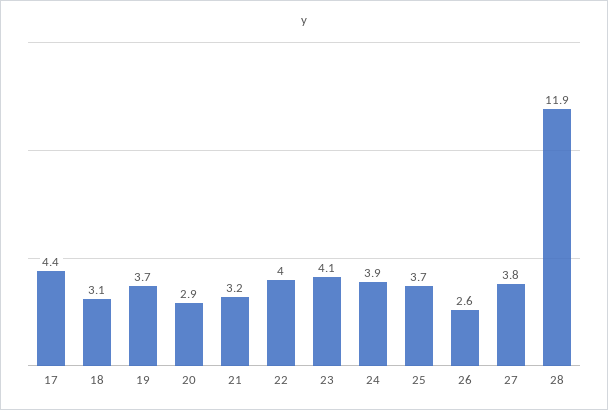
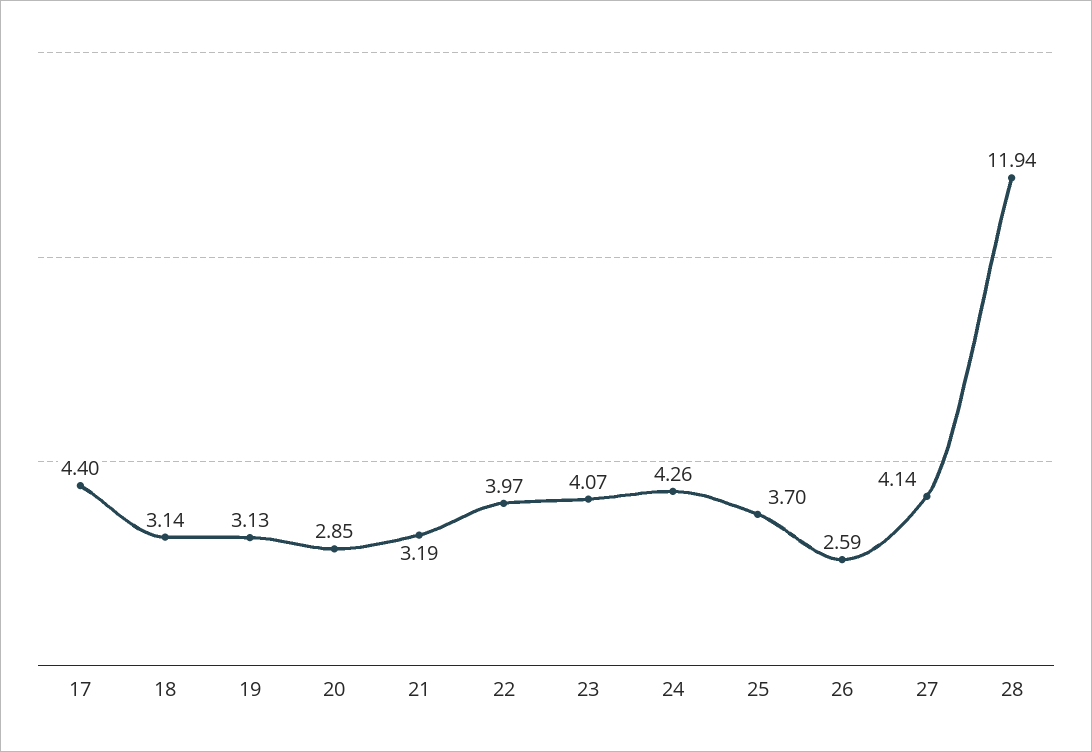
  {
    "17": 4.4,
    "18": 3.14,
-   "19": 3.7,
+   "19": 3.13,
    "20": 2.85,
    "21": 3.19,
    "22": 3.97,
    "23": 4.07,
-   "24": 3.9,
+   "24": 4.26,
    "25": 3.7,
    "26": 2.59,
-   "27": 3.8,
+   "27": 4.14,
    "28": 11.94
  }

